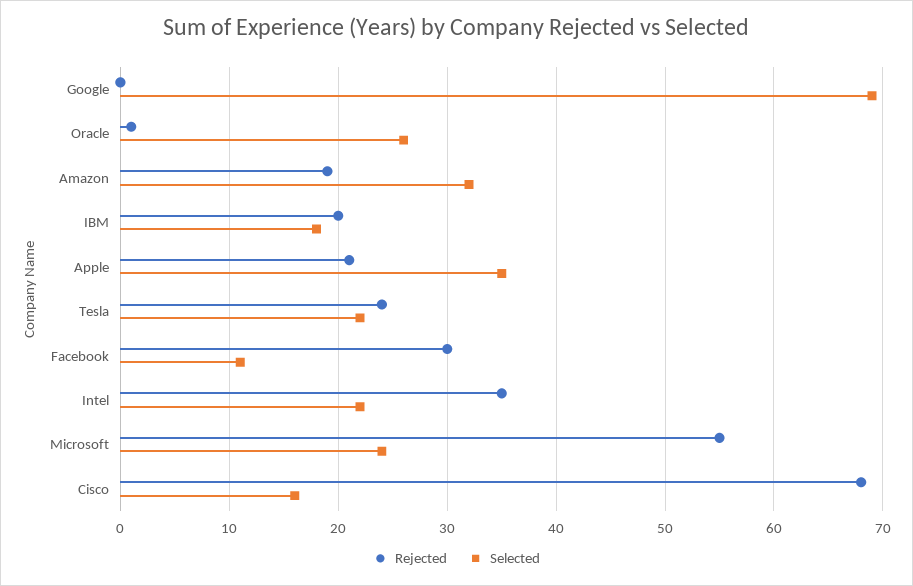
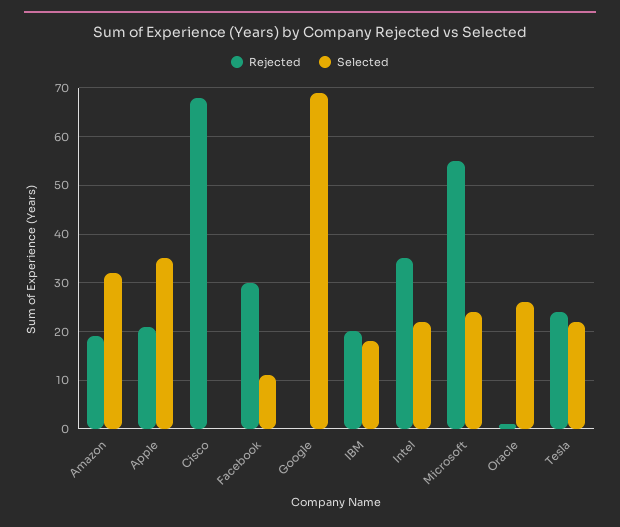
  {
    "Rejected": {
      "Google": 0,
      "Oracle": 1,
      "Amazon": 19,
      "IBM": 20,
      "Apple": 21,
      "Tesla": 24,
      "Facebook": 30,
      "Intel": 35,
      "Microsoft": 55,
      "Cisco": 68
    },
    "Selected": {
      "Google": 69,
      "Oracle": 26,
      "Amazon": 32,
      "IBM": 18,
      "Apple": 35,
      "Tesla": 22,
      "Facebook": 11,
      "Intel": 22,
      "Microsoft": 24,
-     "Cisco": 16
+     "Cisco": 0
    }
  }

